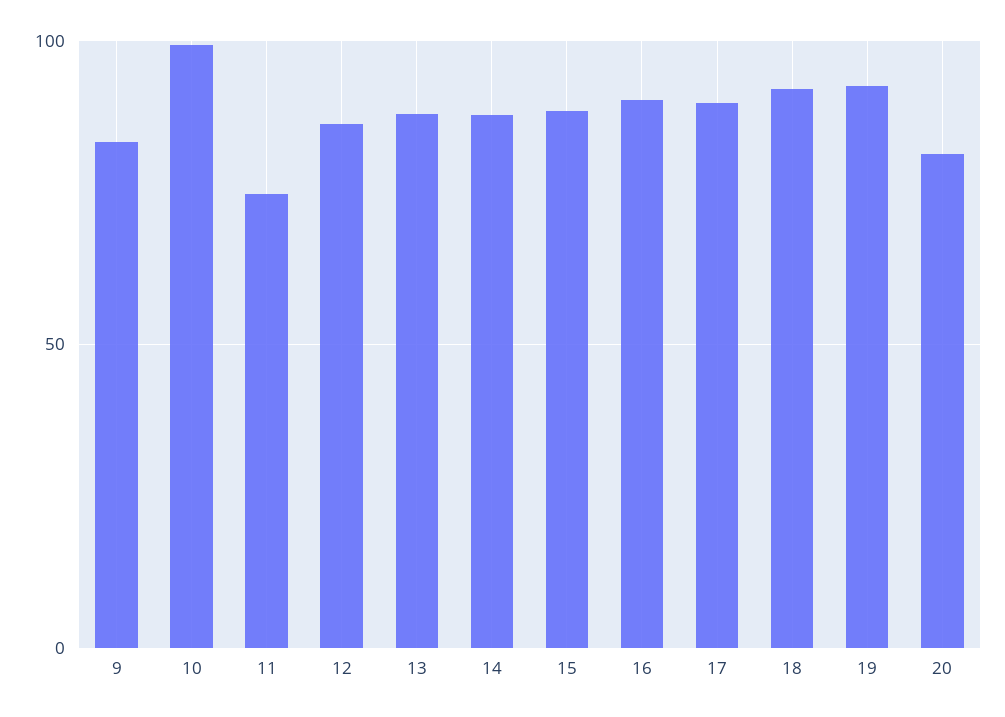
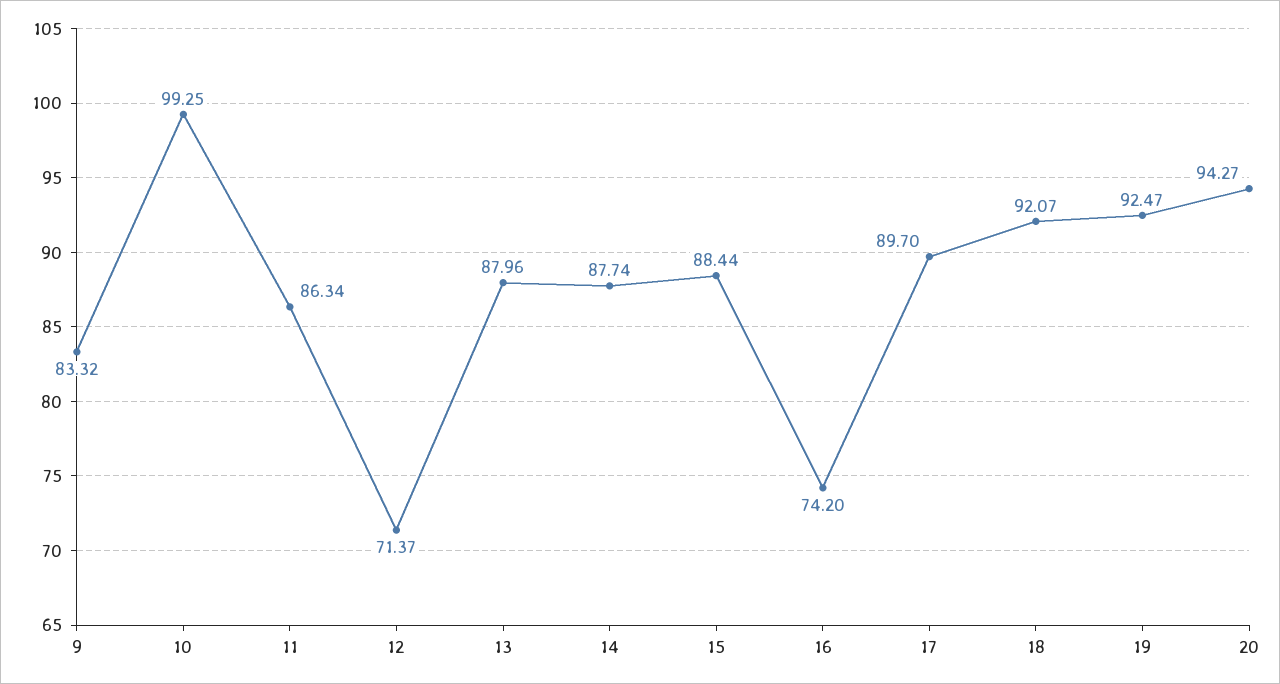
  {
    "9": 83.32,
    "10": 99.25,
-   "11": 75,
+   "11": 86.34,
-   "12": 85,
+   "12": 71.37,
    "13": 87.96,
    "14": 87.74,
    "15": 88.44,
-   "16": 90,
+   "16": 74.2,
    "17": 89.7,
    "18": 92.07,
    "19": 92.47,
-   "20": 80
+   "20": 94.27
  }

